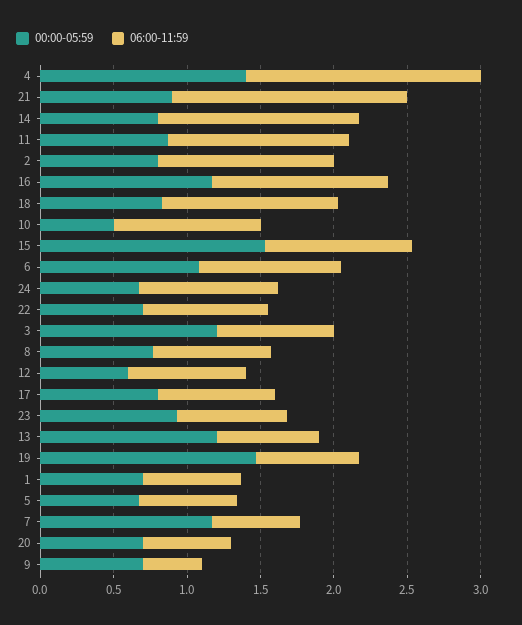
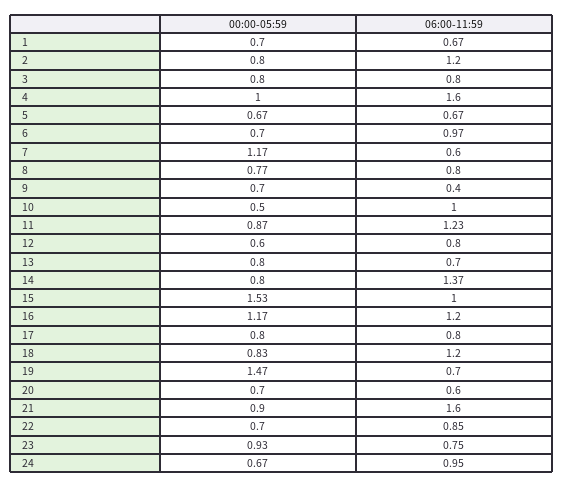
  {
    "00:00-05:59": {
-     "4": 1.4,
+     "4": 1,
      "21": 0.9,
      "14": 0.8,
      "11": 0.87,
      "2": 0.8,
      "16": 1.17,
      "18": 0.83,
      "10": 0.5,
      "15": 1.53,
-     "6": 1.1,
+     "6": 0.7,
      "24": 0.67,
      "22": 0.7,
-     "3": 1.2,
+     "3": 0.8,
      "8": 0.77,
      "12": 0.6,
      "17": 0.8,
      "23": 0.93,
-     "13": 1.2,
+     "13": 0.8,
      "19": 1.47,
      "1": 0.7,
      "5": 0.67,
      "7": 1.17,
      "20": 0.7,
      "9": 0.7
    },
    "06:00-11:59": {
      "4": 1.6,
      "21": 1.6,
      "14": 1.37,
      "11": 1.23,
      "2": 1.2,
      "16": 1.2,
      "18": 1.2,
      "10": 1,
      "15": 1,
      "6": 0.97,
      "24": 0.95,
      "22": 0.85,
      "3": 0.8,
      "8": 0.8,
      "12": 0.8,
      "17": 0.8,
      "23": 0.75,
      "13": 0.7,
      "19": 0.7,
      "1": 0.67,
      "5": 0.67,
      "7": 0.6,
      "20": 0.6,
      "9": 0.4
    }
  }

